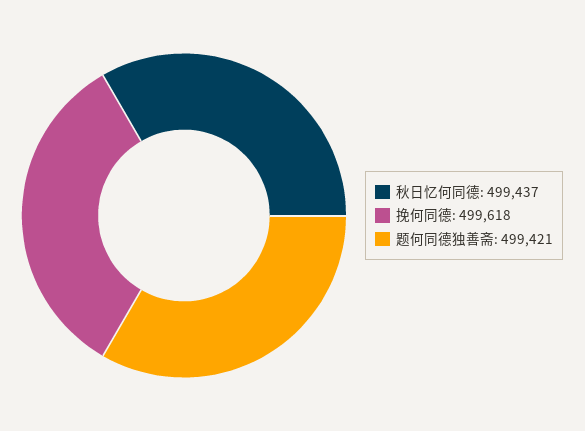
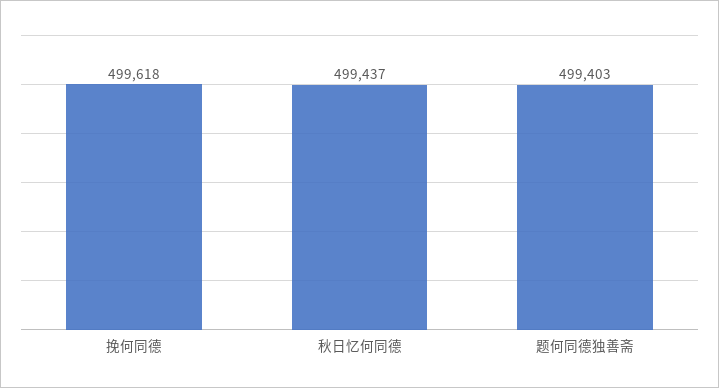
  {
    "秋日忆何同德": 499437,
    "挽何同德": 499618,
-   "题何同德独善斋": 499421
+   "题何同德独善斋": 499403
  }

